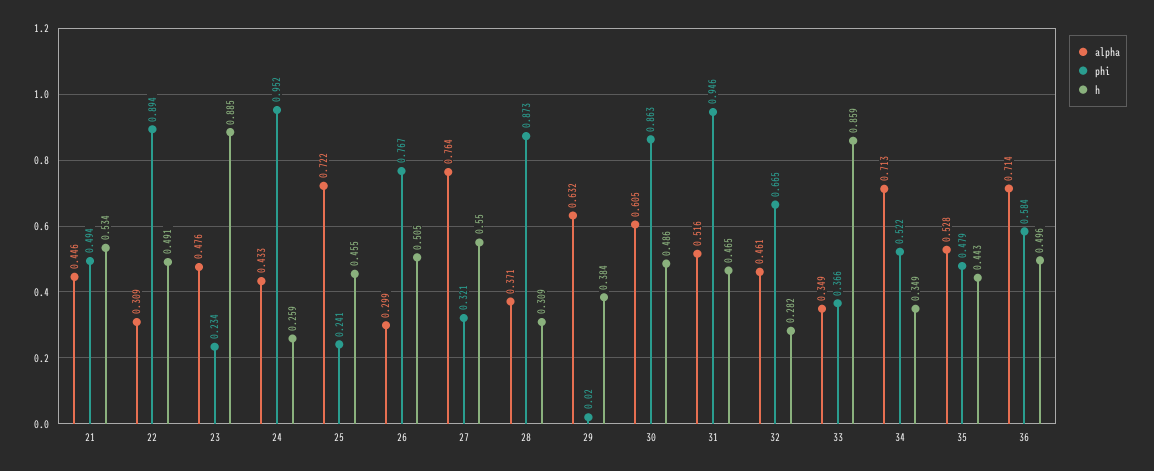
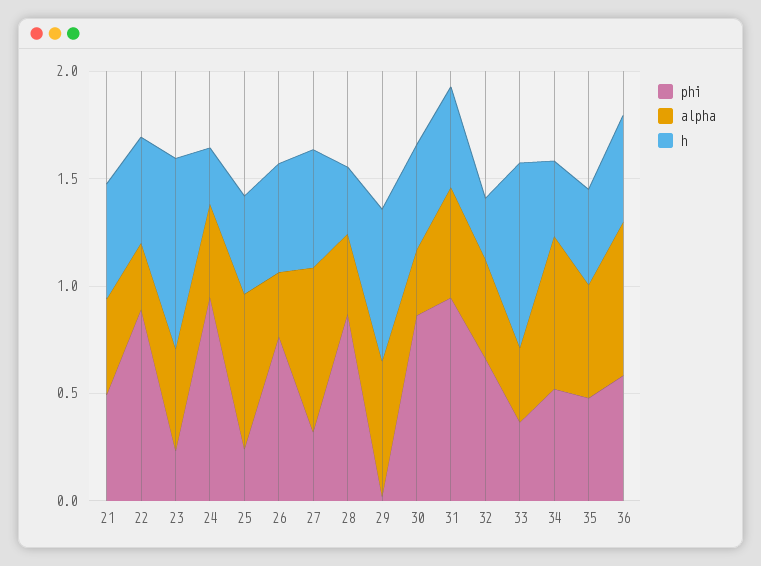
  {
    "alpha": {
      "21": 0.446,
      "22": 0.309,
      "23": 0.476,
      "24": 0.433,
      "25": 0.722,
      "26": 0.299,
      "27": 0.764,
      "28": 0.371,
      "29": 0.632,
-     "30": 0.605,
+     "30": 0.3,
      "31": 0.516,
      "32": 0.461,
      "33": 0.349,
      "34": 0.713,
      "35": 0.528,
      "36": 0.714
    },
    "phi": {
      "21": 0.494,
      "22": 0.894,
      "23": 0.234,
      "24": 0.952,
      "25": 0.241,
      "26": 0.767,
      "27": 0.321,
      "28": 0.873,
      "29": 0.02,
      "30": 0.863,
      "31": 0.946,
      "32": 0.665,
      "33": 0.366,
      "34": 0.522,
      "35": 0.479,
      "36": 0.584
    },
    "h": {
      "21": 0.534,
      "22": 0.491,
      "23": 0.885,
      "24": 0.259,
      "25": 0.455,
      "26": 0.505,
      "27": 0.55,
      "28": 0.309,
-     "29": 0.384,
+     "29": 0.7,
      "30": 0.486,
      "31": 0.465,
      "32": 0.282,
      "33": 0.859,
      "34": 0.349,
      "35": 0.443,
      "36": 0.496
    }
  }

